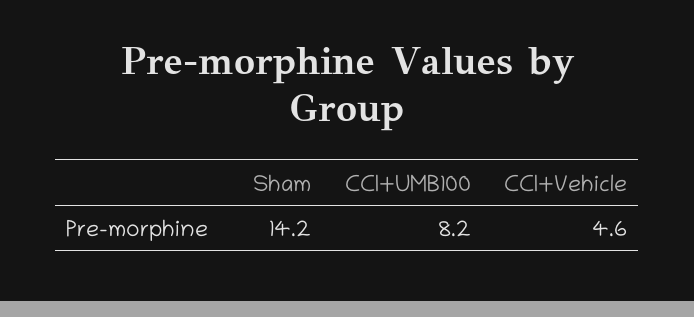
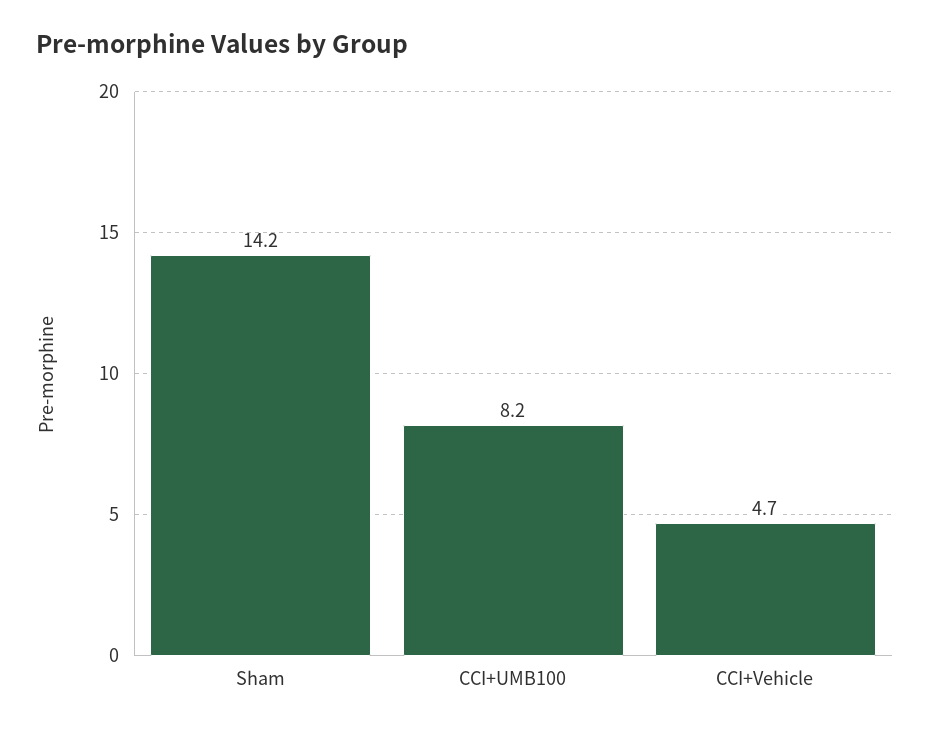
  {
    "Sham": 14.2,
    "CCI+UMB100": 8.2,
-   "CCI+Vehicle": 4.6
+   "CCI+Vehicle": 4.7
  }

